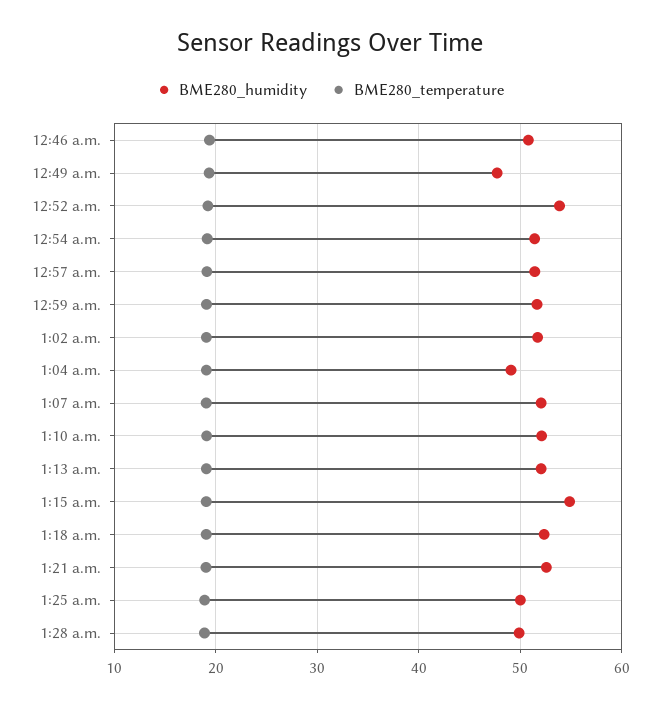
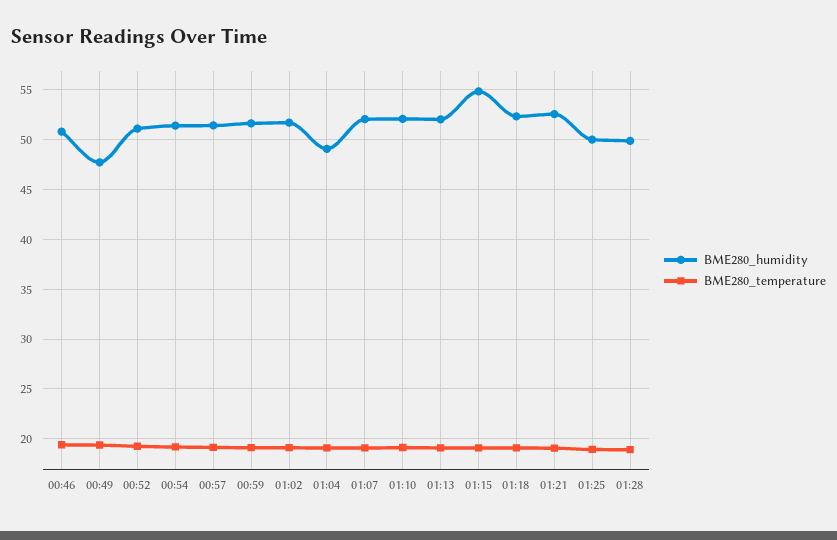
  {
    "BME280_humidity": {
      "12:46 a.m.": 51,
      "12:49 a.m.": 48,
-     "12:52 a.m.": 54,
+     "12:52 a.m.": 51,
      "12:54 a.m.": 51,
      "12:57 a.m.": 51,
      "12:59 a.m.": 52,
      "1:02 a.m.": 52,
      "1:04 a.m.": 49,
      "1:07 a.m.": 52,
      "1:10 a.m.": 52,
      "1:13 a.m.": 52,
      "1:15 a.m.": 55,
      "1:18 a.m.": 52,
      "1:21 a.m.": 53,
      "1:25 a.m.": 50,
      "1:28 a.m.": 50
    },
    "BME280_temperature": {
      "12:46 a.m.": 19,
      "12:49 a.m.": 19,
      "12:52 a.m.": 19,
      "12:54 a.m.": 19,
      "12:57 a.m.": 19,
      "12:59 a.m.": 19,
      "1:02 a.m.": 19,
      "1:04 a.m.": 19,
      "1:07 a.m.": 19,
      "1:10 a.m.": 19,
      "1:13 a.m.": 19,
      "1:15 a.m.": 19,
      "1:18 a.m.": 19,
      "1:21 a.m.": 19,
      "1:25 a.m.": 19,
      "1:28 a.m.": 19
    }
  }

